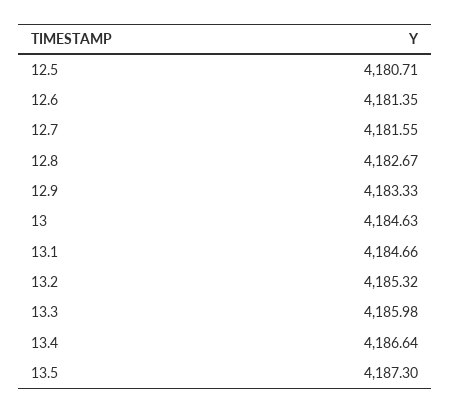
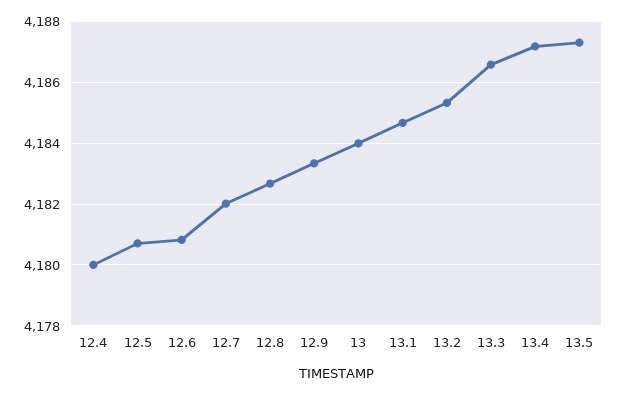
  {
    "12.5": 4180.71,
-   "12.6": 4181.35,
+   "12.6": 4180.8,
-   "12.7": 4181.55,
+   "12.7": 4182,
    "12.8": 4182.67,
    "12.9": 4183.33,
-   "13": 4184.63,
+   "13": 4184,
    "13.1": 4184.66,
    "13.2": 4185.32,
-   "13.3": 4185.98,
+   "13.3": 4186.6,
-   "13.4": 4186.64,
+   "13.4": 4187.2,
-   "13.5": 4187.3
+   "13.5": 4187.3,
+   "12.4": 4180
  }

